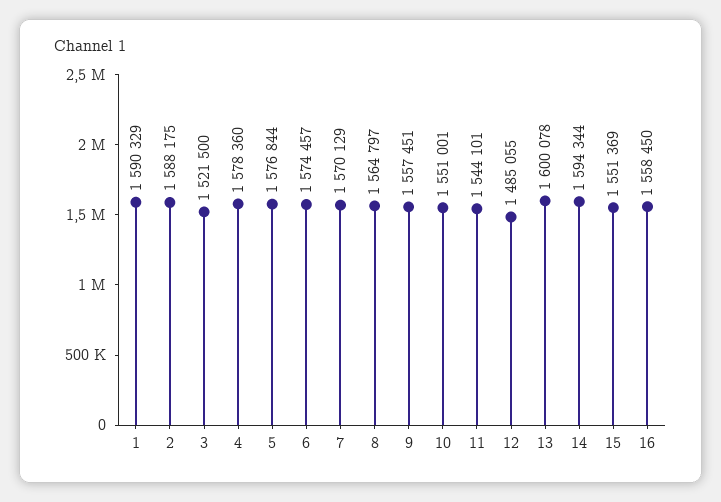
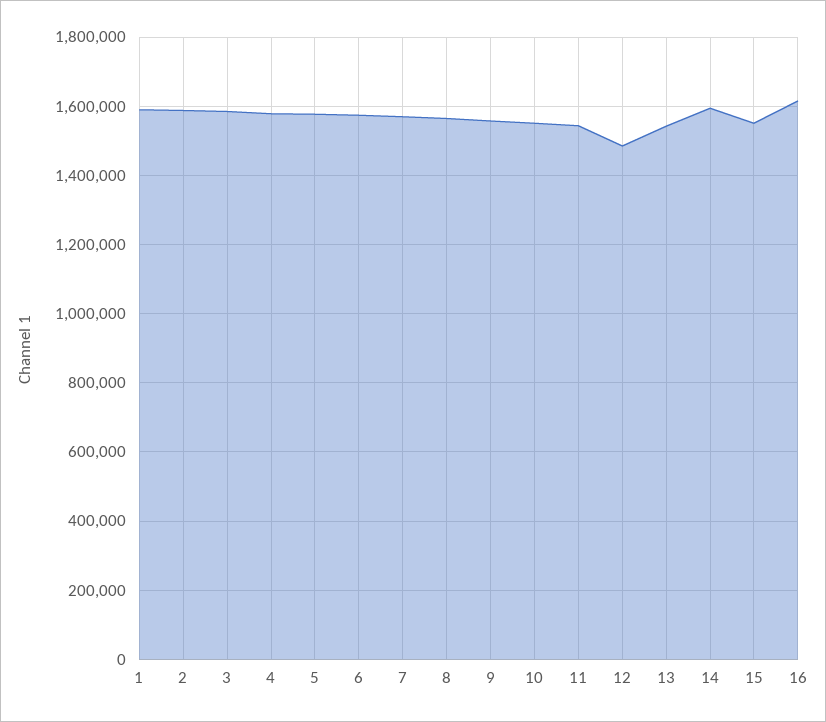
  {
    "1": 1590329,
    "2": 1588175,
-   "3": 1521500,
+   "3": 1580000,
    "4": 1578360,
    "5": 1576844,
    "6": 1574457,
    "7": 1570129,
    "8": 1564797,
    "9": 1557451,
    "10": 1551001,
    "11": 1544101,
    "12": 1485055,
-   "13": 1600078,
+   "13": 1540000,
    "14": 1594344,
    "15": 1551369,
-   "16": 1558450
+   "16": 1620000
  }

